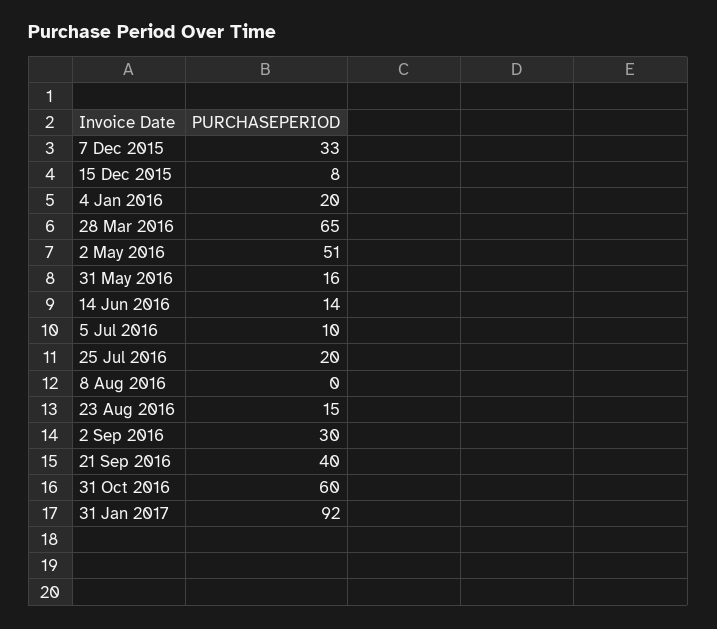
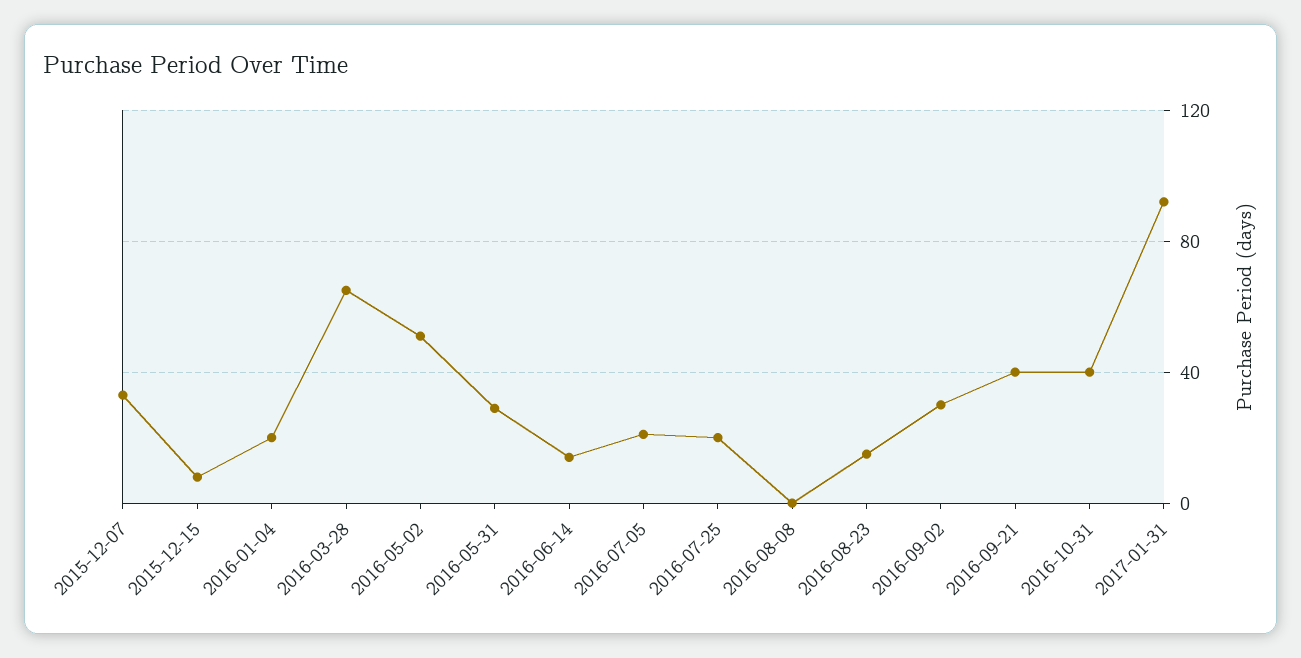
  {
    "7 Dec 2015": 33,
    "15 Dec 2015": 8,
    "4 Jan 2016": 20,
    "28 Mar 2016": 65,
    "2 May 2016": 51,
-   "31 May 2016": 16,
+   "31 May 2016": 30,
    "14 Jun 2016": 14,
-   "5 Jul 2016": 10,
+   "5 Jul 2016": 20,
    "25 Jul 2016": 20,
    "8 Aug 2016": 0,
    "23 Aug 2016": 15,
    "2 Sep 2016": 30,
    "21 Sep 2016": 40,
-   "31 Oct 2016": 60,
+   "31 Oct 2016": 40,
    "31 Jan 2017": 92
  }

